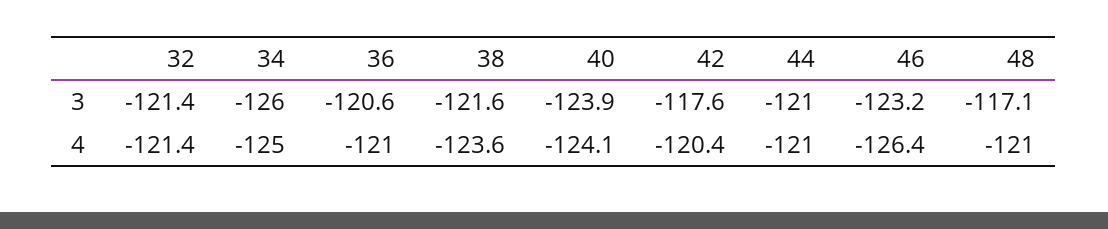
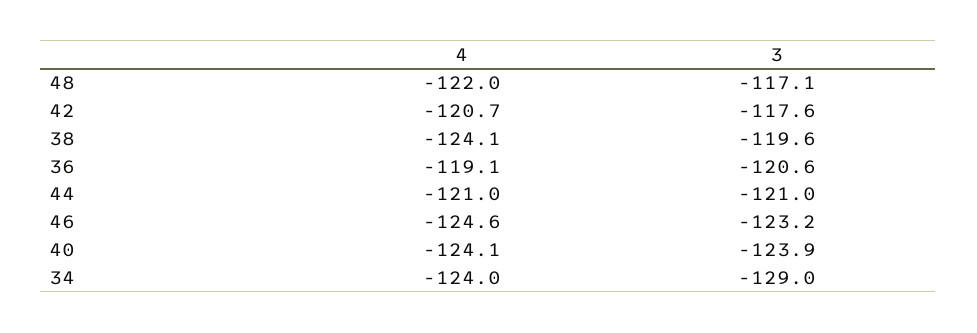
  {
-   "32": {
-     "3": -121.4,
-     "4": -121.4
-   },
    "34": {
-     "3": -126,
+     "3": -129,
-     "4": -125
+     "4": -124
    },
    "36": {
      "3": -120.6,
-     "4": -121
+     "4": -119.1
    },
    "38": {
-     "3": -121.6,
+     "3": -119.6,
-     "4": -123.6
+     "4": -124.1
    },
    "40": {
      "3": -123.9,
      "4": -124.1
    },
    "42": {
      "3": -117.6,
-     "4": -120.4
+     "4": -120.7
    },
    "44": {
      "3": -121,
      "4": -121
    },
    "46": {
      "3": -123.2,
-     "4": -126.4
+     "4": -124.6
    },
    "48": {
      "3": -117.1,
-     "4": -121
+     "4": -122
    }
  }

